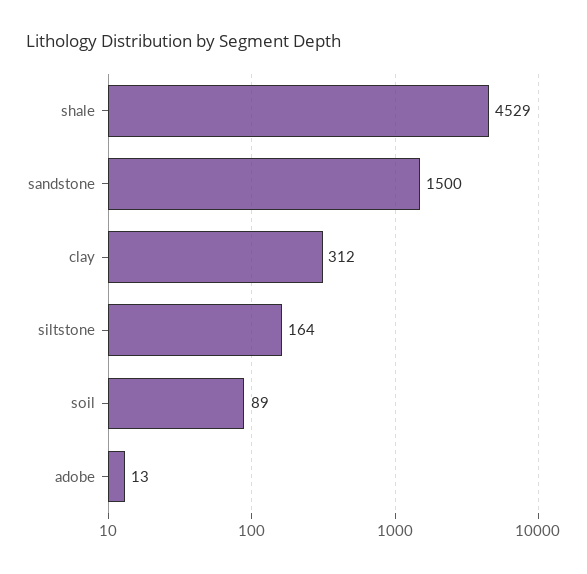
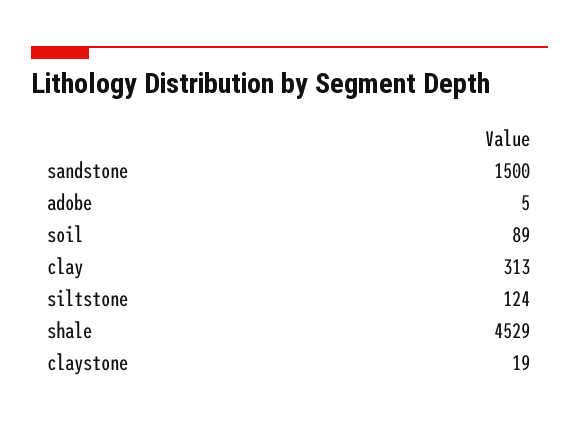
  {
    "shale": 4529,
    "sandstone": 1500,
-   "clay": 312,
+   "clay": 313,
-   "siltstone": 164,
+   "siltstone": 124,
    "soil": 89,
-   "adobe": 13
+   "adobe": 5,
+   "claystone": 19
  }

